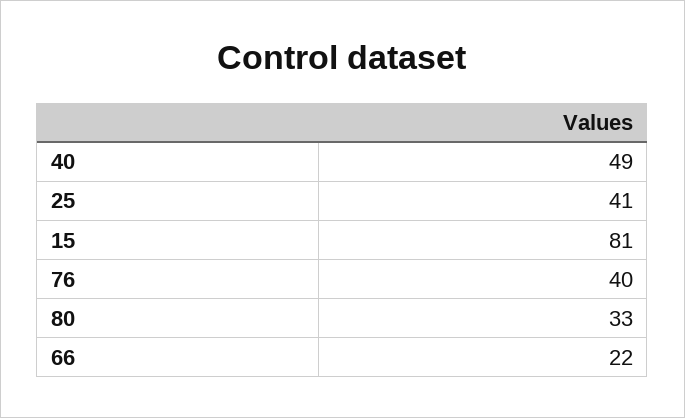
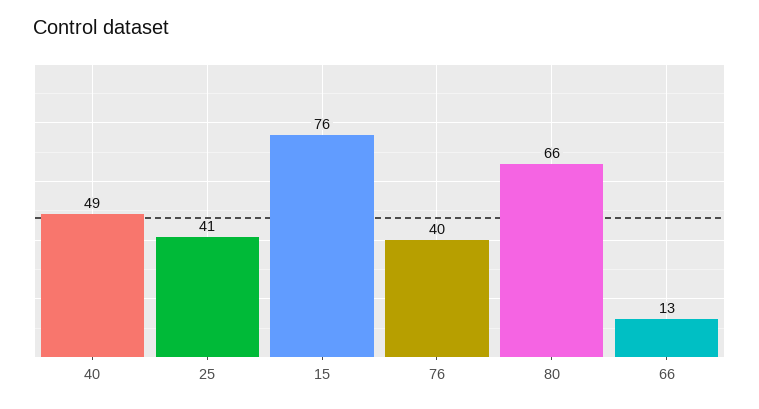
  {
    "40": 49,
    "25": 41,
-   "15": 81,
+   "15": 76,
    "76": 40,
-   "80": 33,
+   "80": 66,
-   "66": 22
+   "66": 13
  }

